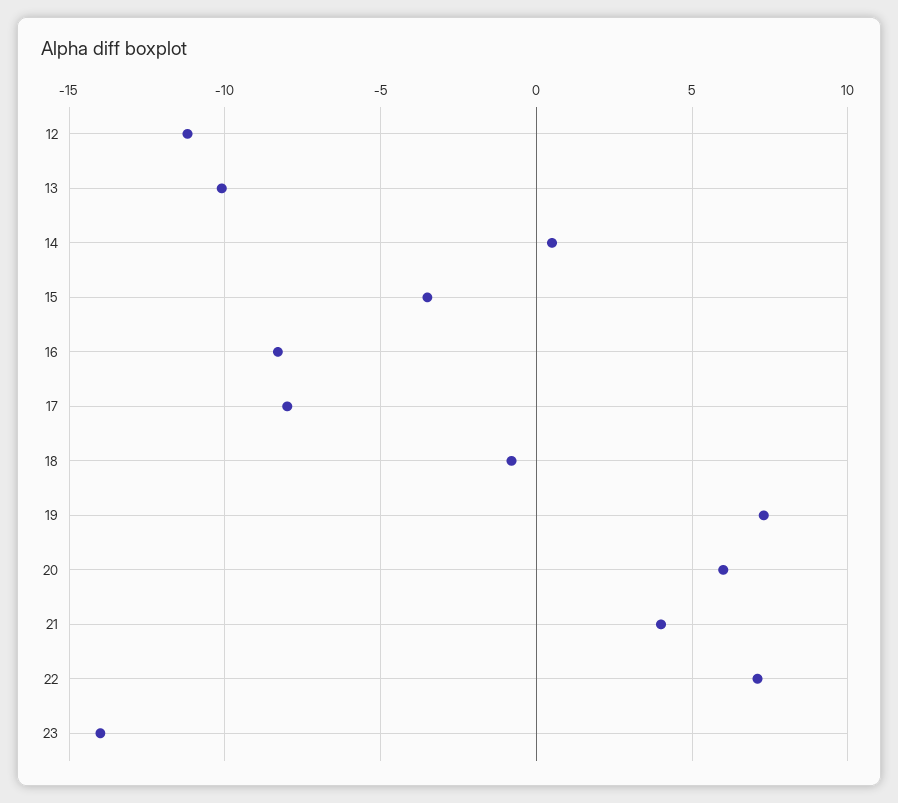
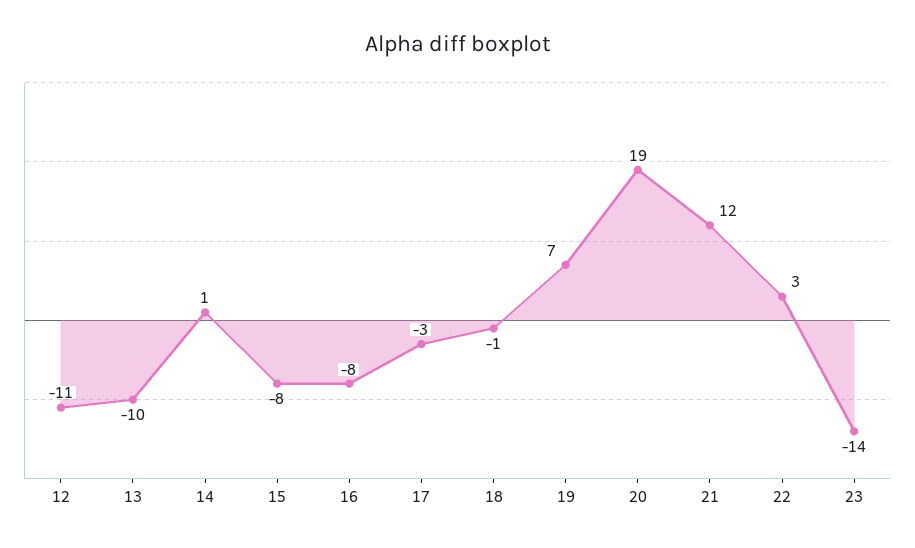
  {
    "12": -11,
    "13": -10,
    "14": 1,
-   "15": -3.5,
+   "15": -8,
    "16": -8,
-   "17": -8,
+   "17": -3,
    "18": -1,
    "19": 7,
-   "20": 6,
+   "20": 19,
-   "21": 4,
+   "21": 12,
-   "22": 7,
+   "22": 3,
    "23": -14
  }

